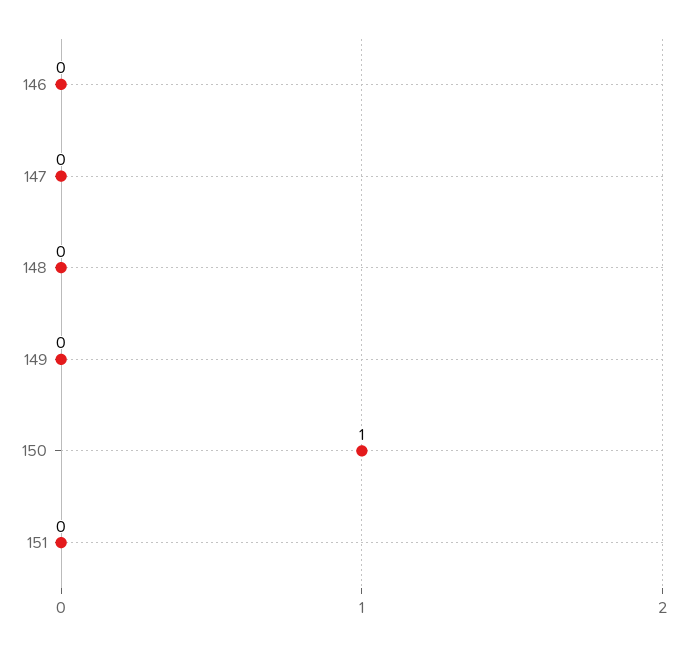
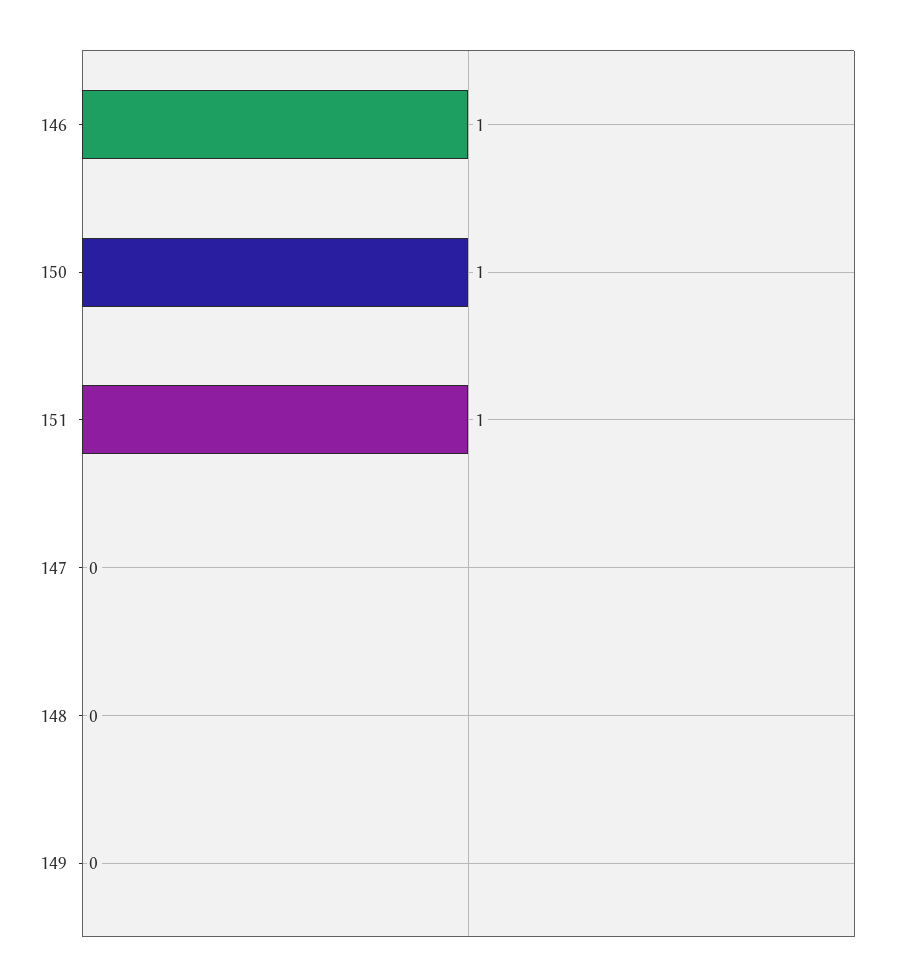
  {
-   "146": 0,
+   "146": 1,
    "147": 0,
    "148": 0,
    "149": 0,
    "150": 1,
-   "151": 0
+   "151": 1
  }

